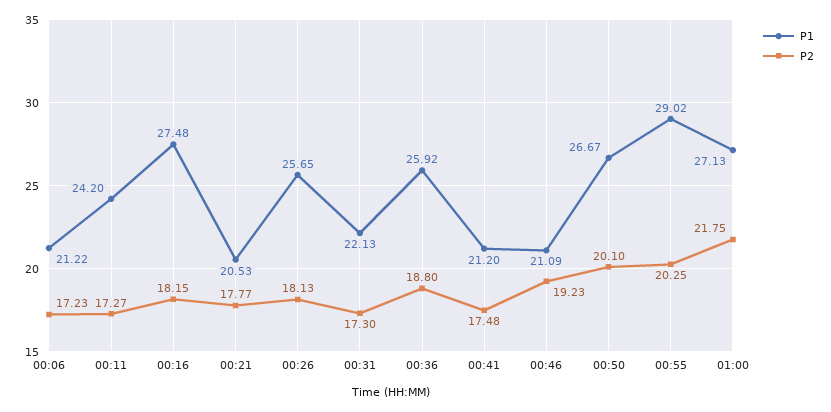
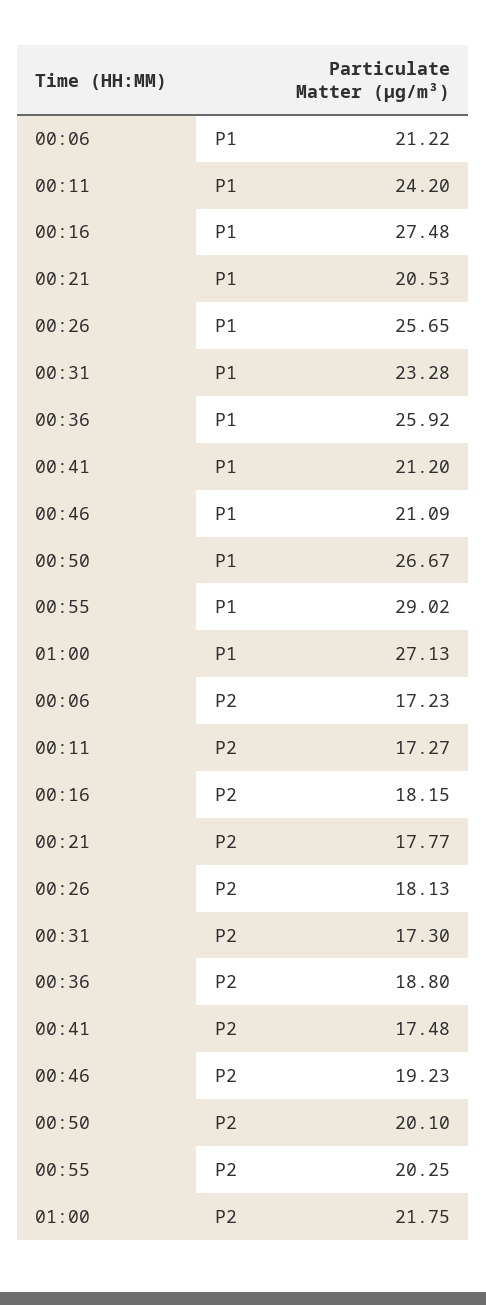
  {
    "P1": {
      "00:06": 21.22,
      "00:11": 24.2,
      "00:16": 27.48,
      "00:21": 20.53,
      "00:26": 25.65,
-     "00:31": 22.13,
+     "00:31": 23.28,
      "00:36": 25.92,
      "00:41": 21.2,
      "00:46": 21.09,
      "00:50": 26.67,
      "00:55": 29.02,
      "01:00": 27.13
    },
    "P2": {
      "00:06": 17.23,
      "00:11": 17.27,
      "00:16": 18.15,
      "00:21": 17.77,
      "00:26": 18.13,
      "00:31": 17.3,
      "00:36": 18.8,
      "00:41": 17.48,
      "00:46": 19.23,
      "00:50": 20.1,
      "00:55": 20.25,
      "01:00": 21.75
    }
  }

